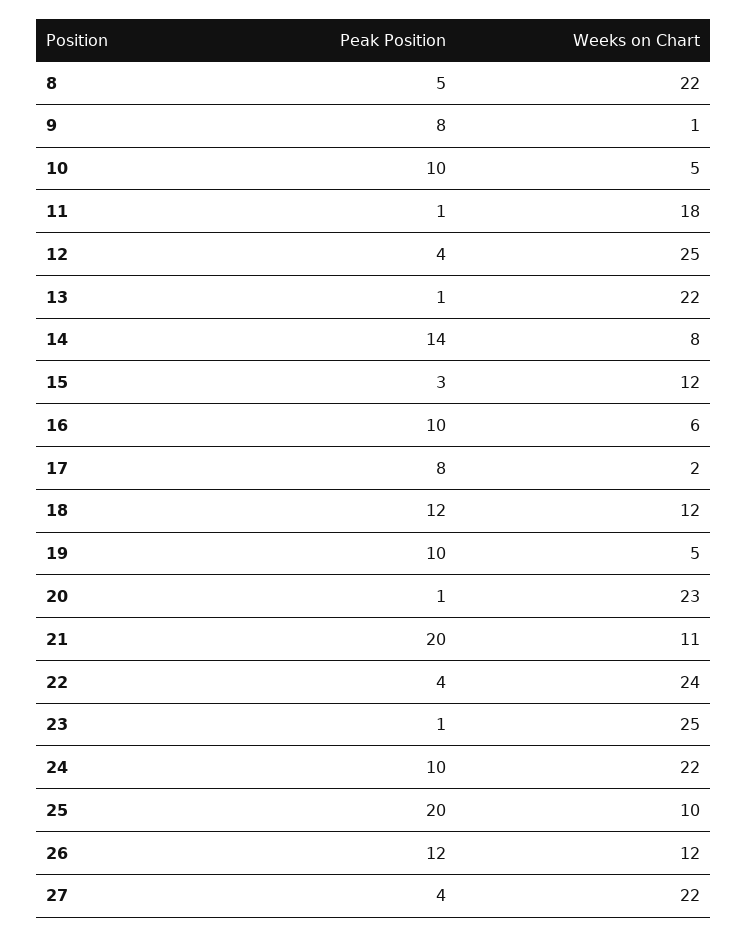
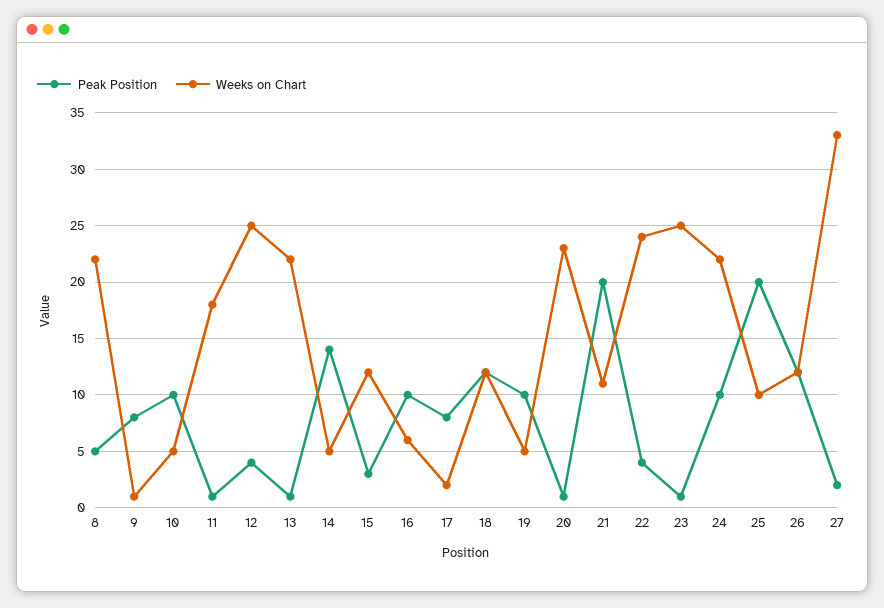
  {
    "Peak Position": {
      "8": 5,
      "9": 8,
      "10": 10,
      "11": 1,
      "12": 4,
      "13": 1,
      "14": 14,
      "15": 3,
      "16": 10,
      "17": 8,
      "18": 12,
      "19": 10,
      "20": 1,
      "21": 20,
      "22": 4,
      "23": 1,
      "24": 10,
      "25": 20,
      "26": 12,
-     "27": 4
+     "27": 2
    },
    "Weeks on Chart": {
      "8": 22,
      "9": 1,
      "10": 5,
      "11": 18,
      "12": 25,
      "13": 22,
-     "14": 8,
+     "14": 5,
      "15": 12,
      "16": 6,
      "17": 2,
      "18": 12,
      "19": 5,
      "20": 23,
      "21": 11,
      "22": 24,
      "23": 25,
      "24": 22,
      "25": 10,
      "26": 12,
-     "27": 22
+     "27": 33
    }
  }

